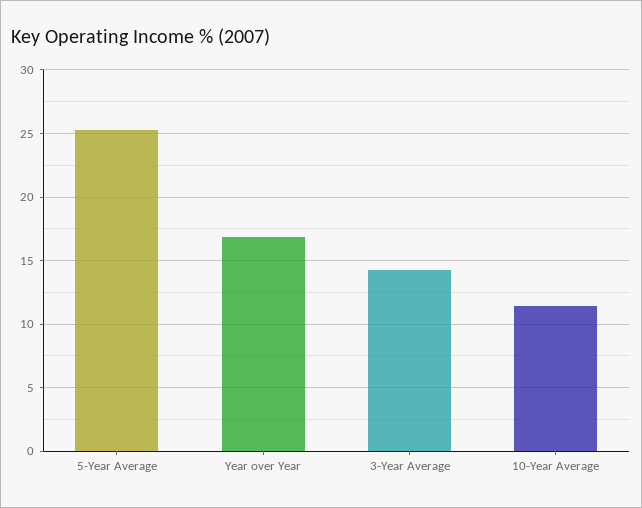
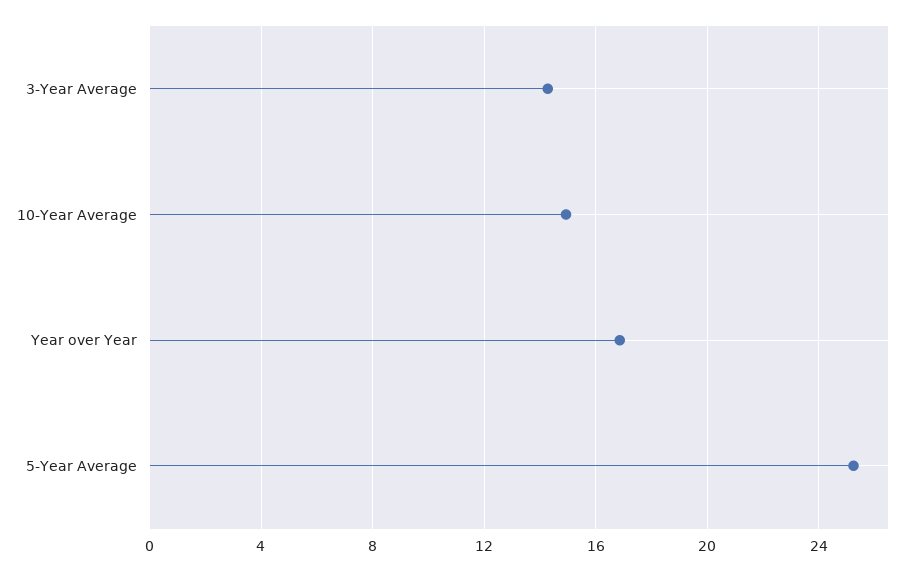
  {
    "5-Year Average": 25,
    "Year over Year": 17,
    "3-Year Average": 14.5,
-   "10-Year Average": 11.5
+   "10-Year Average": 15
  }

